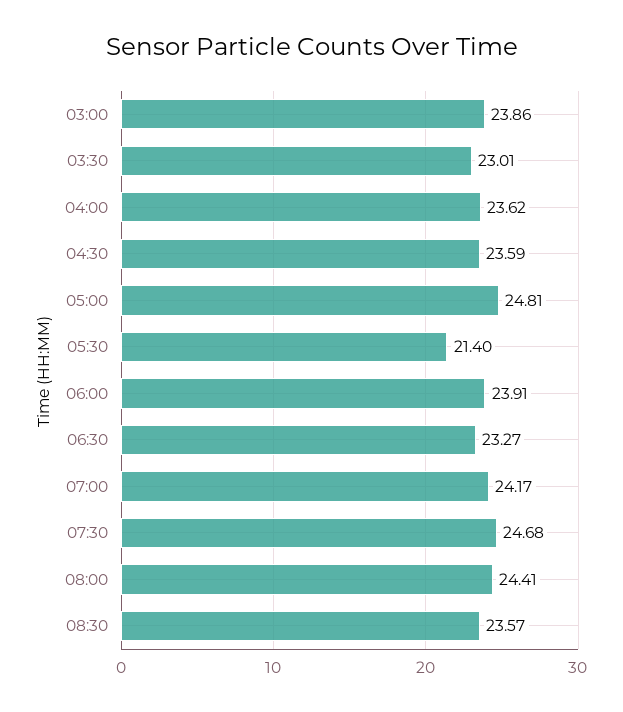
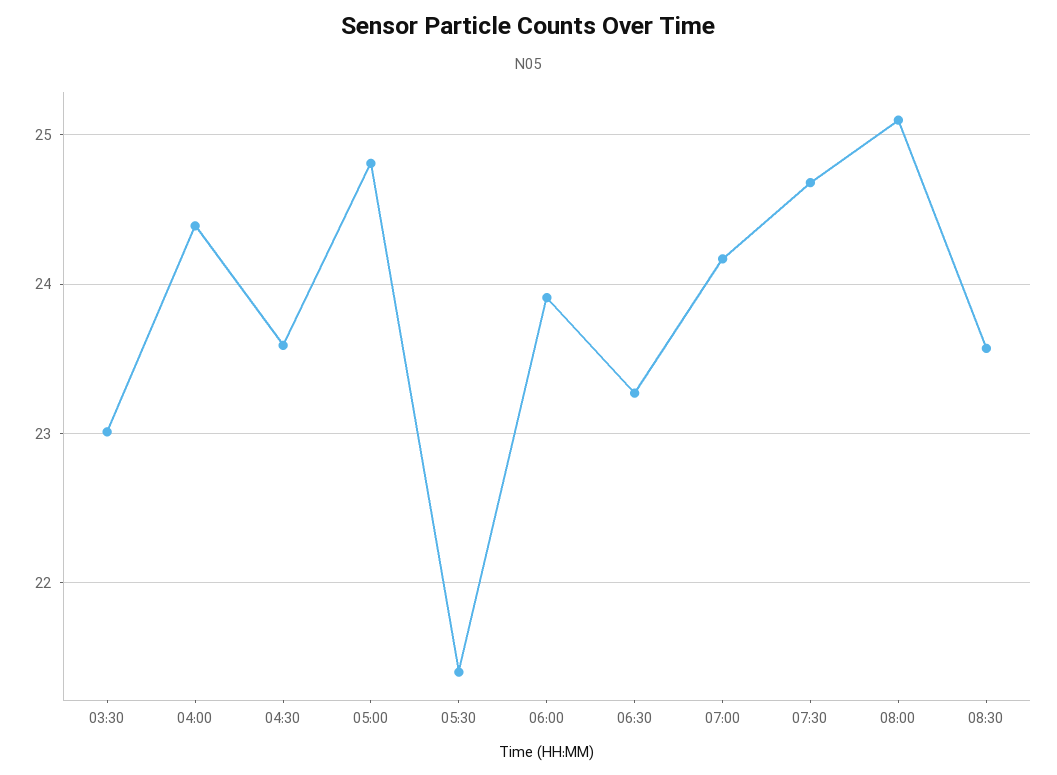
  {
-   "03:00": 23.86,
    "03:30": 23.01,
-   "04:00": 23.62,
+   "04:00": 24.4,
    "04:30": 23.59,
    "05:00": 24.81,
    "05:30": 21.4,
    "06:00": 23.91,
    "06:30": 23.27,
    "07:00": 24.17,
    "07:30": 24.68,
-   "08:00": 24.41,
+   "08:00": 25.1,
    "08:30": 23.57
  }

